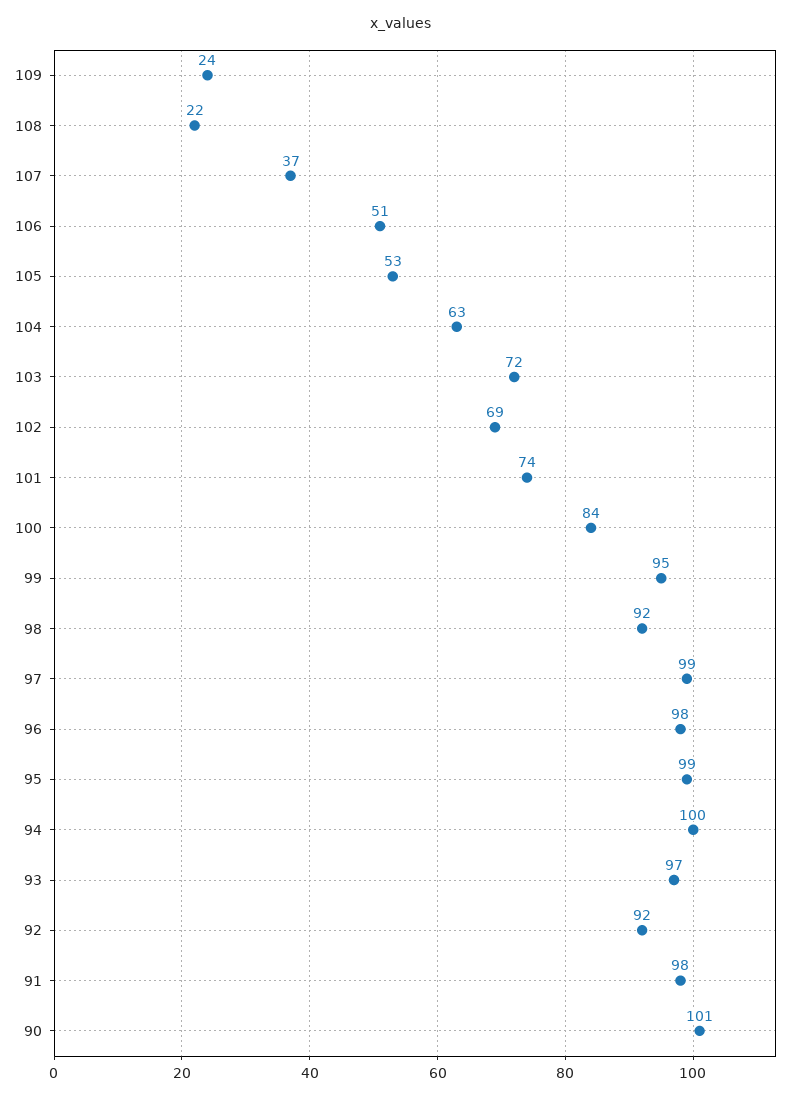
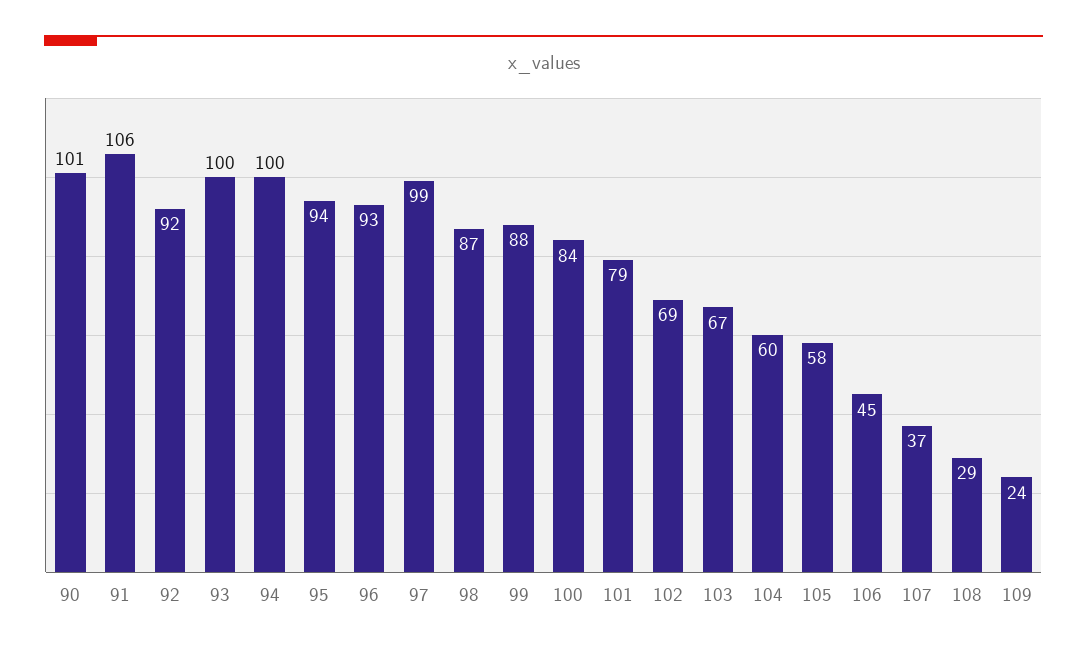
  {
    "109": 24,
-   "108": 22,
+   "108": 29,
    "107": 37,
-   "106": 51,
+   "106": 45,
-   "105": 53,
+   "105": 58,
-   "104": 63,
+   "104": 60,
-   "103": 72,
+   "103": 67,
    "102": 69,
-   "101": 74,
+   "101": 79,
    "100": 84,
-   "99": 95,
+   "99": 88,
-   "98": 92,
+   "98": 87,
    "97": 99,
-   "96": 98,
+   "96": 93,
-   "95": 99,
+   "95": 94,
    "94": 100,
-   "93": 97,
+   "93": 100,
    "92": 92,
-   "91": 98,
+   "91": 106,
    "90": 101
  }

